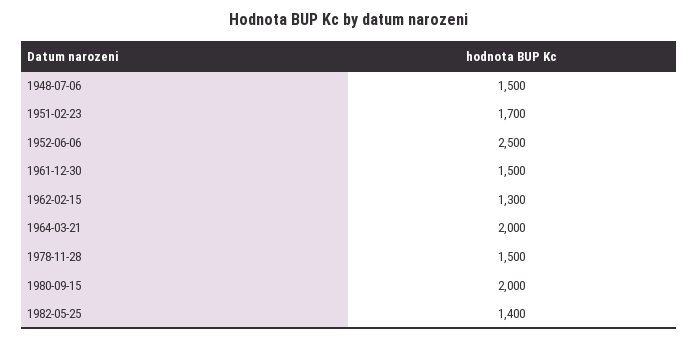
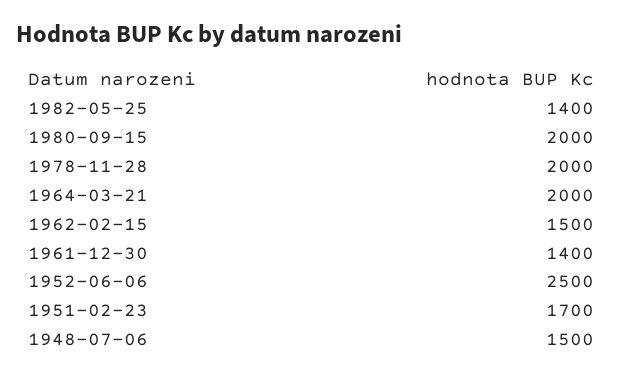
  {
    "1948-07-06": 1500,
    "1951-02-23": 1700,
    "1952-06-06": 2500,
-   "1961-12-30": 1500,
+   "1961-12-30": 1400,
-   "1962-02-15": 1300,
+   "1962-02-15": 1500,
    "1964-03-21": 2000,
-   "1978-11-28": 1500,
+   "1978-11-28": 2000,
    "1980-09-15": 2000,
    "1982-05-25": 1400
  }

